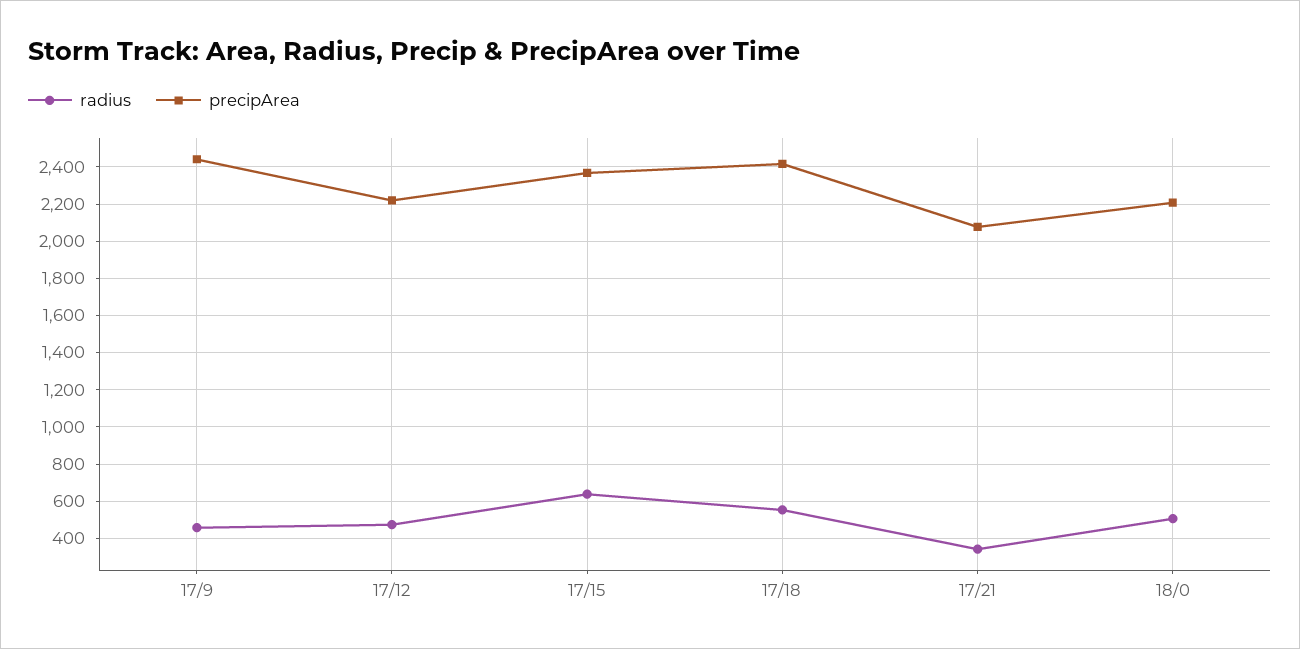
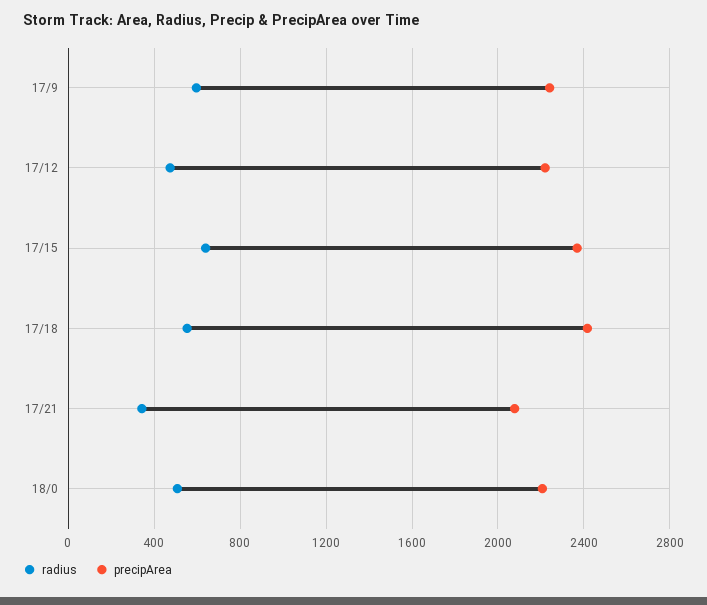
  {
    "radius": {
-     "17/9": 450,
+     "17/9": 600,
      "17/12": 450,
      "17/15": 650,
      "17/18": 550,
      "17/21": 350,
      "18/0": 500
    },
    "precipArea": {
-     "17/9": 2450,
+     "17/9": 2250,
      "17/12": 2200,
      "17/15": 2350,
      "17/18": 2400,
      "17/21": 2100,
      "18/0": 2200
    }
  }

